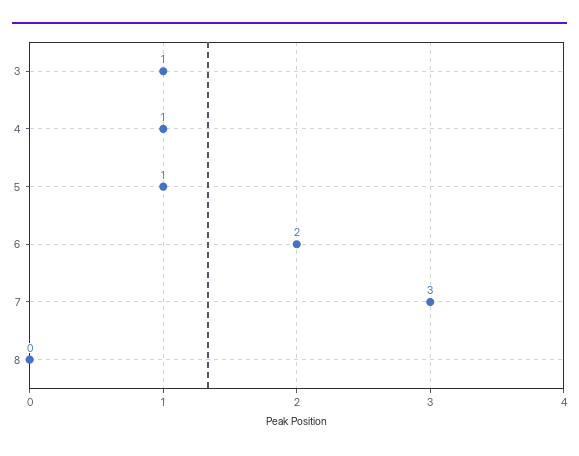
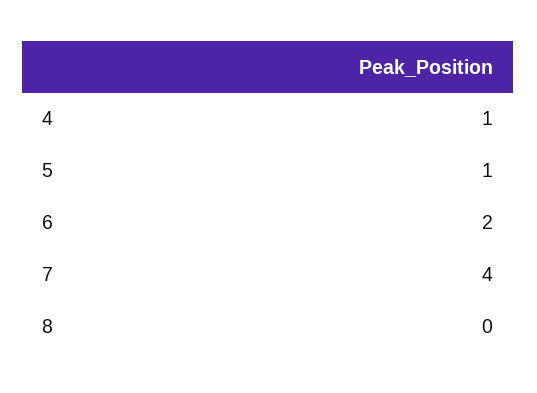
  {
-   "3": 1,
    "4": 1,
    "5": 1,
    "6": 2,
-   "7": 3,
+   "7": 4,
    "8": 0
  }

